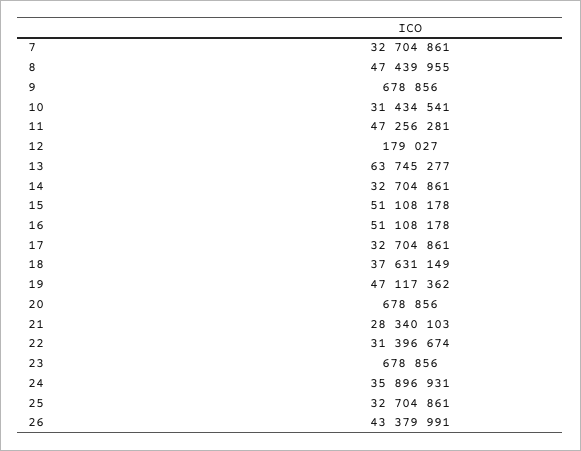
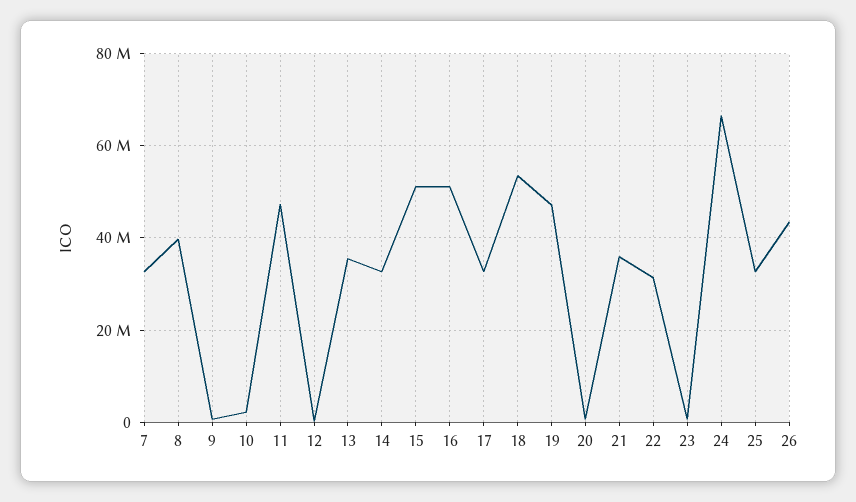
  {
    "7": 32704861,
-   "8": 47439955,
+   "8": 40000000,
    "9": 678856,
-   "10": 31434541,
+   "10": 2000000,
    "11": 47256281,
    "12": 179027,
-   "13": 63745277,
+   "13": 36000000,
    "14": 32704861,
    "15": 51108178,
    "16": 51108178,
    "17": 32704861,
-   "18": 37631149,
+   "18": 54000000,
    "19": 47117362,
    "20": 678856,
-   "21": 28340103,
+   "21": 36000000,
    "22": 31396674,
    "23": 678856,
-   "24": 35896931,
+   "24": 66000000,
    "25": 32704861,
    "26": 43379991
  }

